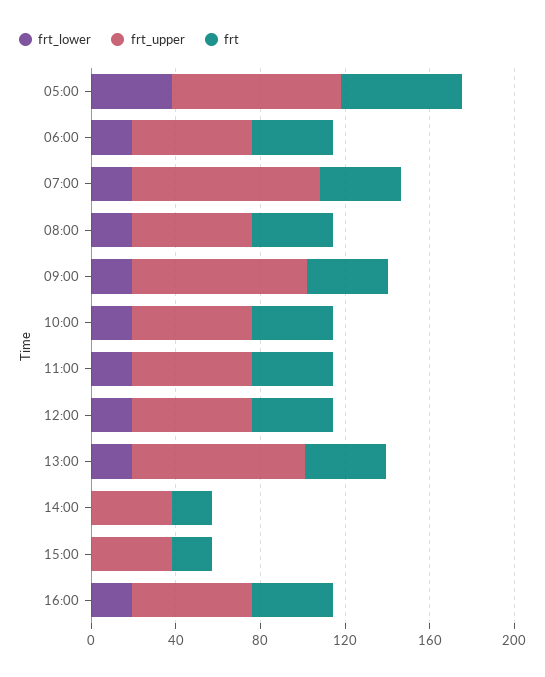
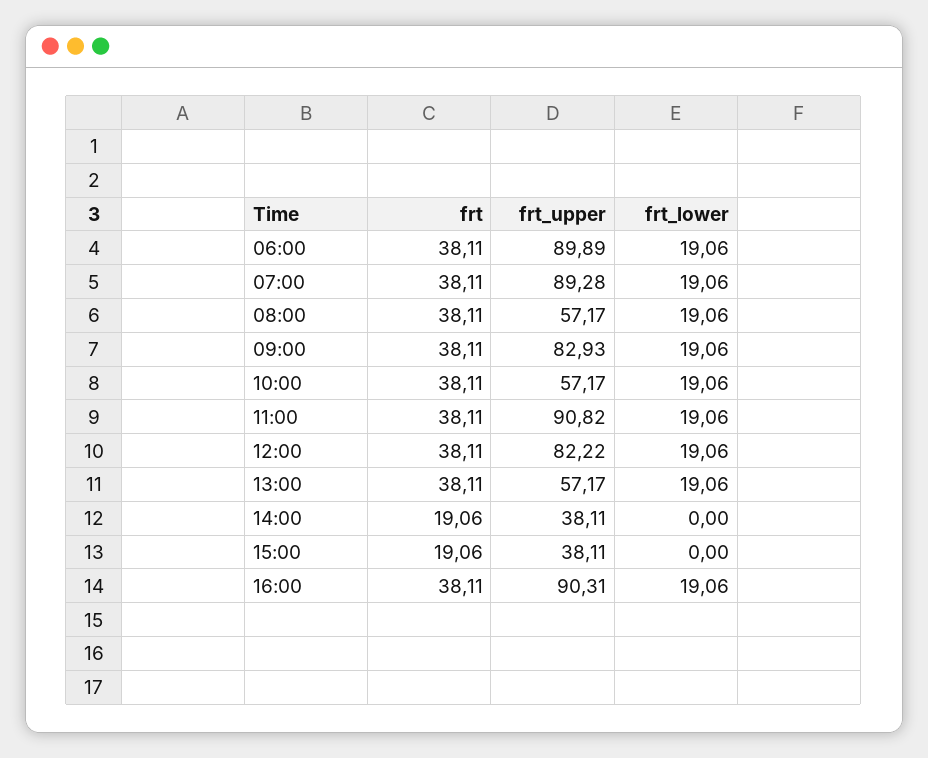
  {
    "frt_lower": {
-     "05:00": 40,
      "06:00": 19.06,
      "07:00": 19.06,
      "08:00": 19.06,
      "09:00": 19.06,
      "10:00": 19.06,
      "11:00": 19.06,
      "12:00": 19.06,
      "13:00": 19.06,
      "14:00": 0,
      "15:00": 0,
      "16:00": 19.06
    },
    "frt_upper": {
-     "05:00": 80,
-     "06:00": 60,
+     "06:00": 89.89,
      "07:00": 89.28,
      "08:00": 57.17,
      "09:00": 82.93,
      "10:00": 57.17,
-     "11:00": 60,
+     "11:00": 90.82,
-     "12:00": 60,
+     "12:00": 82.22,
-     "13:00": 80,
+     "13:00": 57.17,
      "14:00": 38.11,
      "15:00": 38.11,
-     "16:00": 60
+     "16:00": 90.31
    },
    "frt": {
-     "05:00": 60,
      "06:00": 38.11,
      "07:00": 38.11,
      "08:00": 38.11,
      "09:00": 38.11,
      "10:00": 38.11,
      "11:00": 38.11,
      "12:00": 38.11,
      "13:00": 38.11,
      "14:00": 19.06,
      "15:00": 19.06,
      "16:00": 38.11
    }
  }

